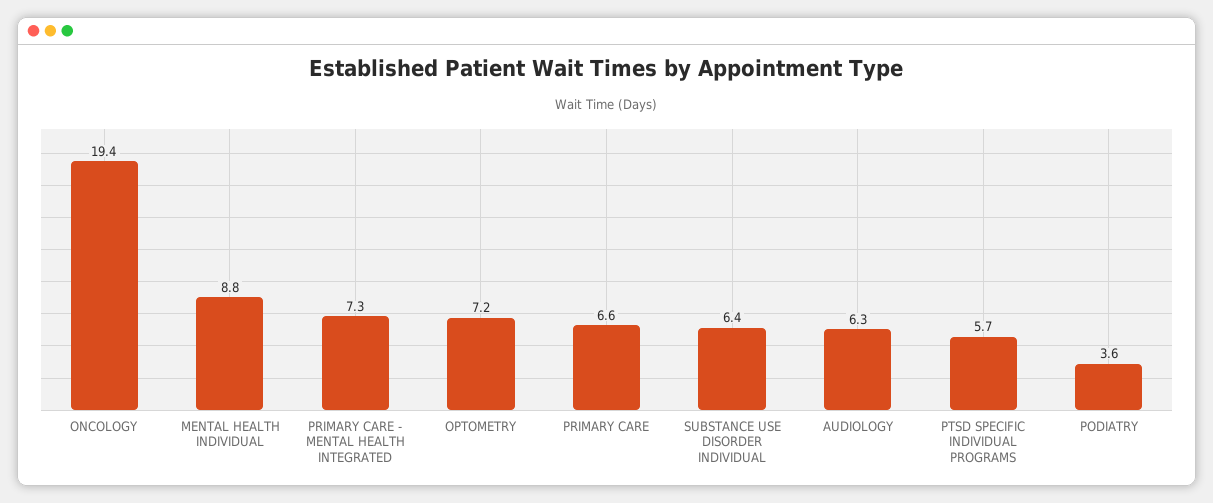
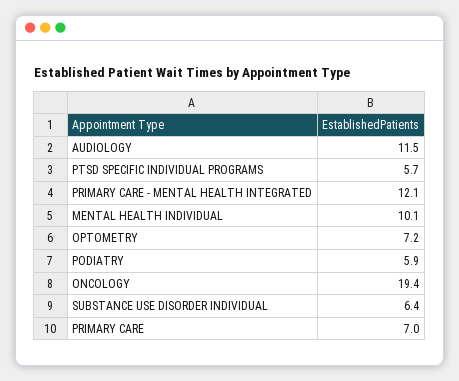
  {
    "ONCOLOGY": 19.4,
-   "MENTAL HEALTH INDIVIDUAL": 8.8,
+   "MENTAL HEALTH INDIVIDUAL": 10.1,
-   "PRIMARY CARE - MENTAL HEALTH INTEGRATED": 7.3,
+   "PRIMARY CARE - MENTAL HEALTH INTEGRATED": 12.1,
    "OPTOMETRY": 7.2,
-   "PRIMARY CARE": 6.6,
+   "PRIMARY CARE": 7,
    "SUBSTANCE USE DISORDER INDIVIDUAL": 6.4,
-   "AUDIOLOGY": 6.3,
+   "AUDIOLOGY": 11.5,
    "PTSD SPECIFIC INDIVIDUAL PROGRAMS": 5.7,
-   "PODIATRY": 3.6
+   "PODIATRY": 5.9
  }

